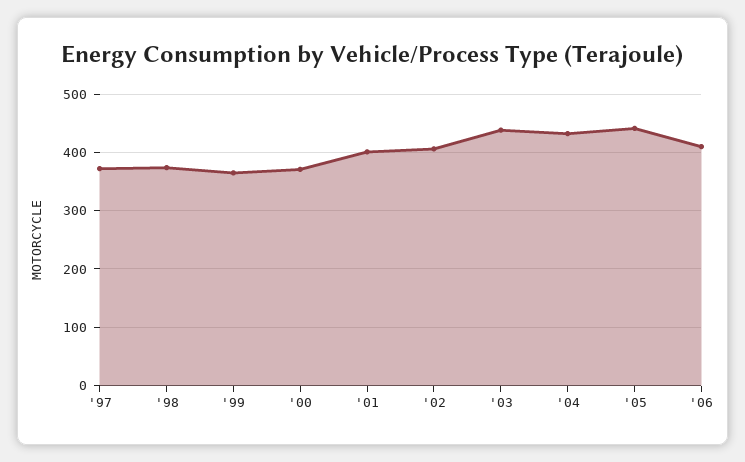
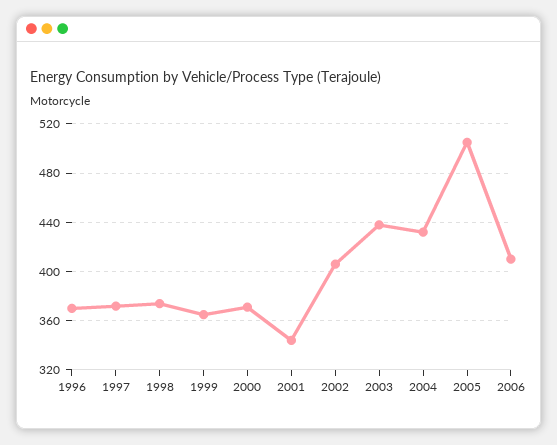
  {
    "'97": 370,
    "'98": 375,
    "'99": 365,
    "'00": 370,
-   "'01": 400,
+   "'01": 345,
    "'02": 405,
    "'03": 440,
    "'04": 430,
-   "'05": 440,
+   "'05": 505,
-   "'06": 410
+   "'06": 410,
+   "1996": 370
  }

